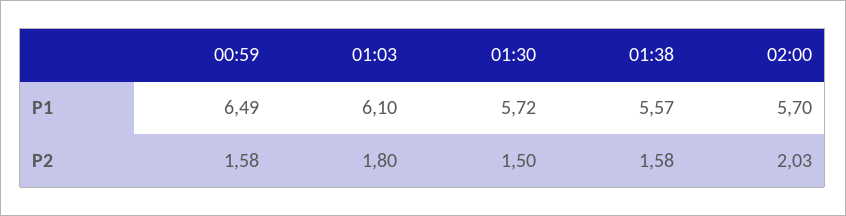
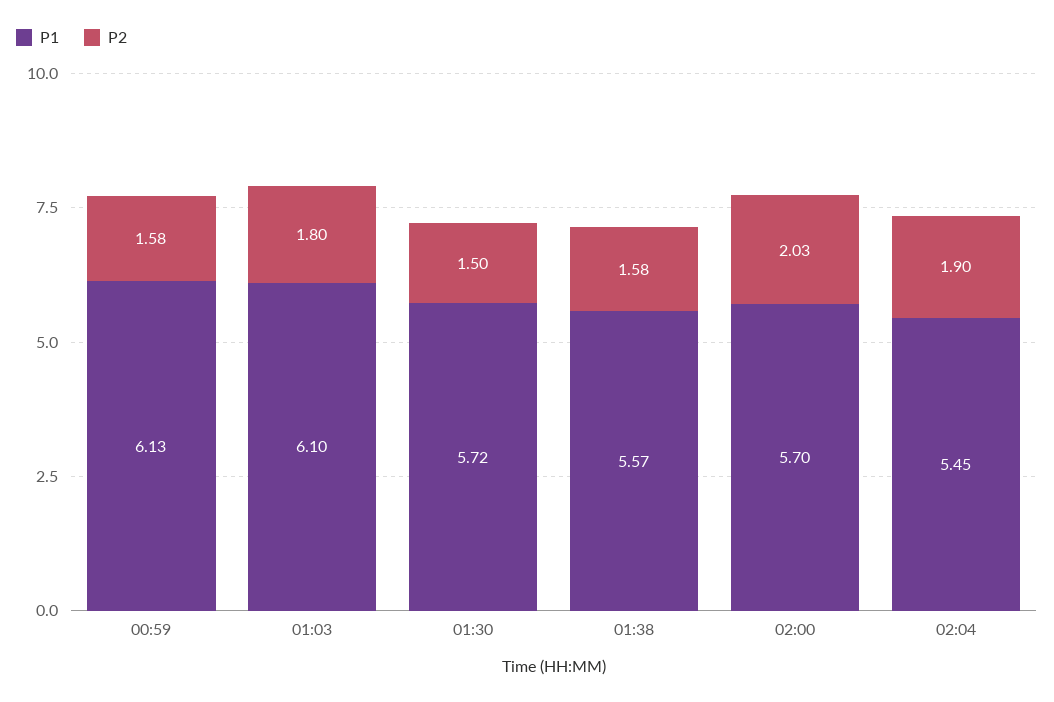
  {
    "P1": {
-     "00:59": 6.49,
+     "00:59": 6.13,
      "01:03": 6.1,
      "01:30": 5.72,
      "01:38": 5.57,
-     "02:00": 5.7
+     "02:00": 5.7,
+     "02:04": 5.45
    },
    "P2": {
      "00:59": 1.58,
      "01:03": 1.8,
      "01:30": 1.5,
      "01:38": 1.58,
-     "02:00": 2.03
+     "02:00": 2.03,
+     "02:04": 1.9
    }
  }

